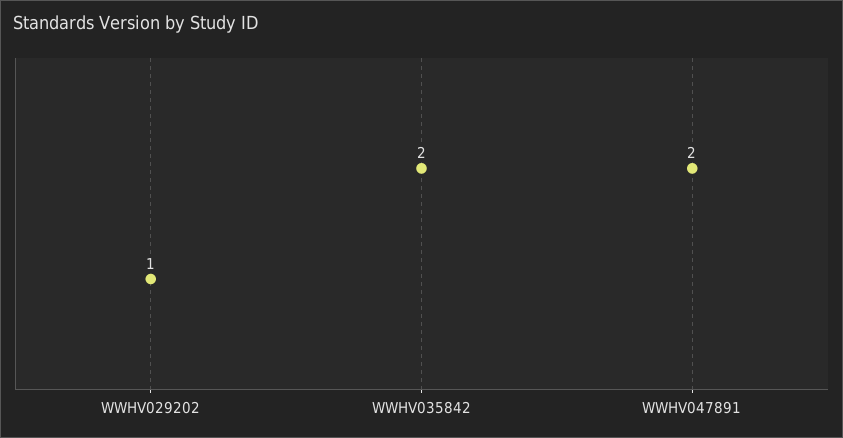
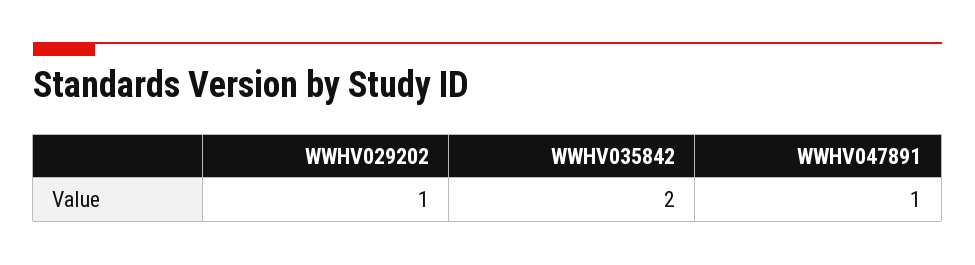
  {
    "WWHV029202": 1,
    "WWHV035842": 2,
-   "WWHV047891": 2
+   "WWHV047891": 1
  }

